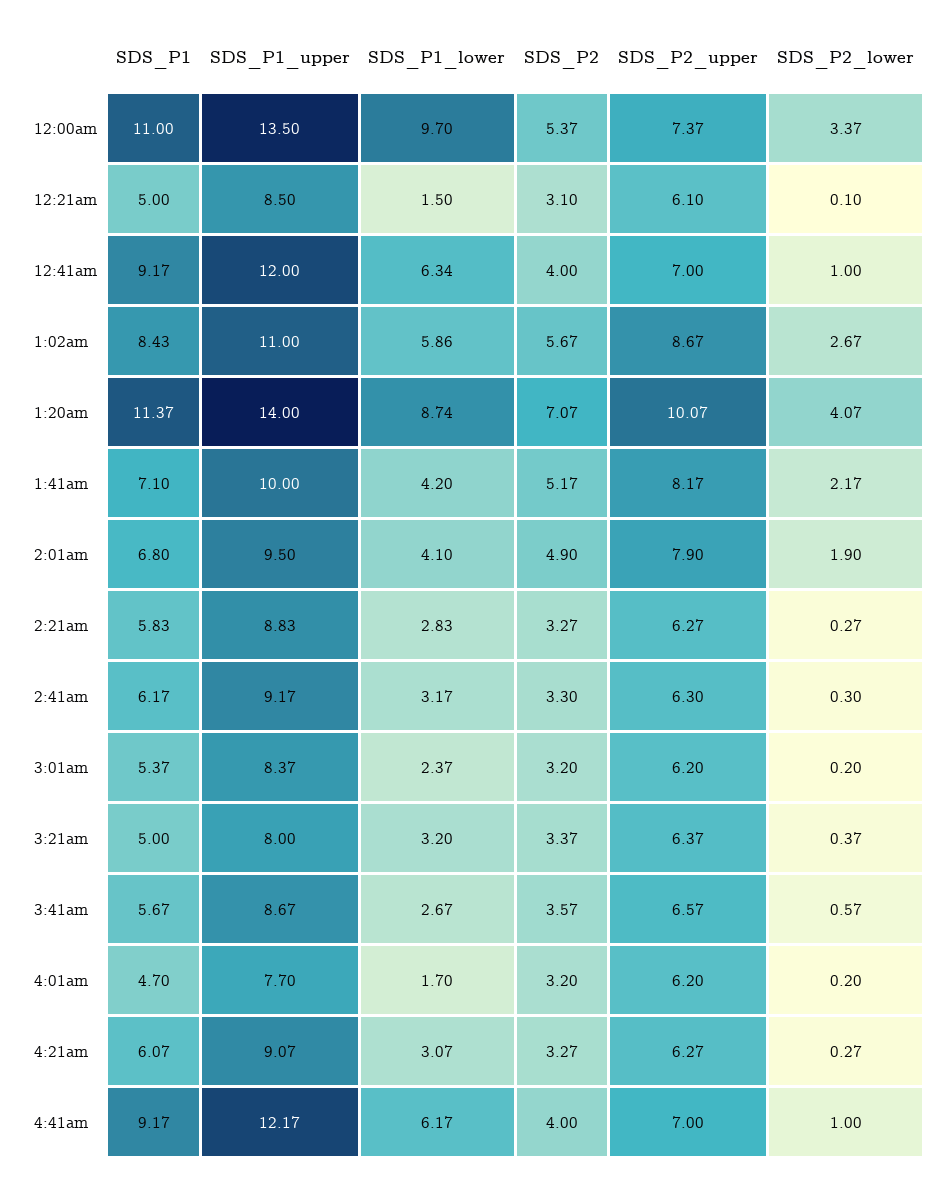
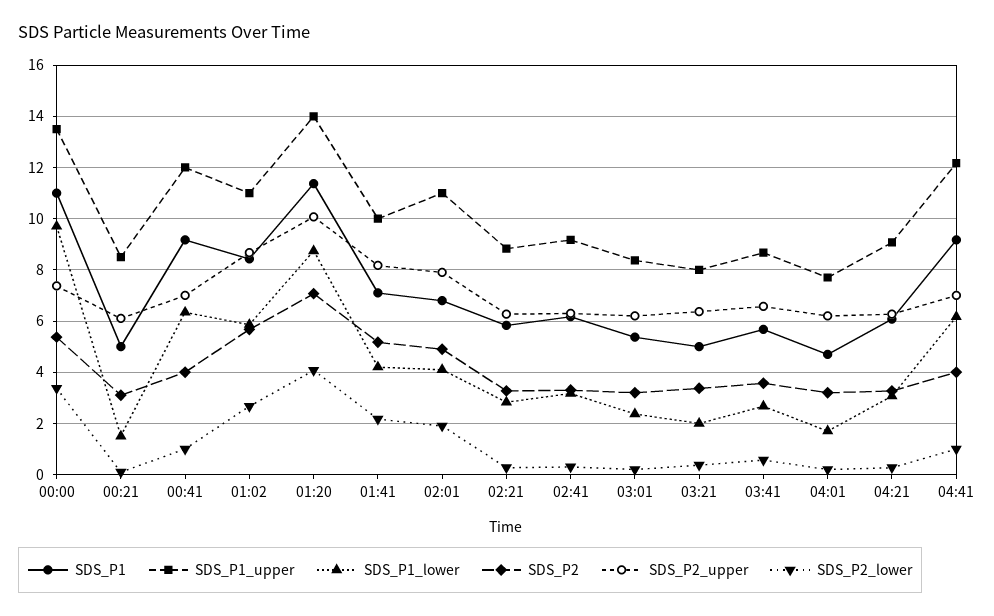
  {
    "SDS_P1": {
      "12:00am": 11,
      "12:21am": 5,
      "12:41am": 9.17,
      "1:02am": 8.43,
      "1:20am": 11.37,
      "1:41am": 7.1,
      "2:01am": 6.8,
      "2:21am": 5.83,
      "2:41am": 6.17,
      "3:01am": 5.37,
      "3:21am": 5,
      "3:41am": 5.67,
      "4:01am": 4.7,
      "4:21am": 6.07,
      "4:41am": 9.17
    },
    "SDS_P1_upper": {
      "12:00am": 13.5,
      "12:21am": 8.5,
      "12:41am": 12,
      "1:02am": 11,
      "1:20am": 14,
      "1:41am": 10,
-     "2:01am": 9.5,
+     "2:01am": 11,
      "2:21am": 8.83,
      "2:41am": 9.17,
      "3:01am": 8.37,
      "3:21am": 8,
      "3:41am": 8.67,
      "4:01am": 7.7,
      "4:21am": 9.07,
      "4:41am": 12.17
    },
    "SDS_P1_lower": {
      "12:00am": 9.7,
      "12:21am": 1.5,
      "12:41am": 6.34,
      "1:02am": 5.86,
      "1:20am": 8.74,
      "1:41am": 4.2,
      "2:01am": 4.1,
      "2:21am": 2.83,
      "2:41am": 3.17,
      "3:01am": 2.37,
-     "3:21am": 3.2,
+     "3:21am": 2,
      "3:41am": 2.67,
      "4:01am": 1.7,
      "4:21am": 3.07,
      "4:41am": 6.17
    },
    "SDS_P2": {
      "12:00am": 5.37,
      "12:21am": 3.1,
      "12:41am": 4,
      "1:02am": 5.67,
      "1:20am": 7.07,
      "1:41am": 5.17,
      "2:01am": 4.9,
      "2:21am": 3.27,
      "2:41am": 3.3,
      "3:01am": 3.2,
      "3:21am": 3.37,
      "3:41am": 3.57,
      "4:01am": 3.2,
      "4:21am": 3.27,
      "4:41am": 4
    },
    "SDS_P2_upper": {
      "12:00am": 7.37,
      "12:21am": 6.1,
      "12:41am": 7,
      "1:02am": 8.67,
      "1:20am": 10.07,
      "1:41am": 8.17,
      "2:01am": 7.9,
      "2:21am": 6.27,
      "2:41am": 6.3,
      "3:01am": 6.2,
      "3:21am": 6.37,
      "3:41am": 6.57,
      "4:01am": 6.2,
      "4:21am": 6.27,
      "4:41am": 7
    },
    "SDS_P2_lower": {
      "12:00am": 3.37,
      "12:21am": 0.1,
      "12:41am": 1,
      "1:02am": 2.67,
      "1:20am": 4.07,
      "1:41am": 2.17,
      "2:01am": 1.9,
      "2:21am": 0.27,
      "2:41am": 0.3,
      "3:01am": 0.2,
      "3:21am": 0.37,
      "3:41am": 0.57,
      "4:01am": 0.2,
      "4:21am": 0.27,
      "4:41am": 1
    }
  }

